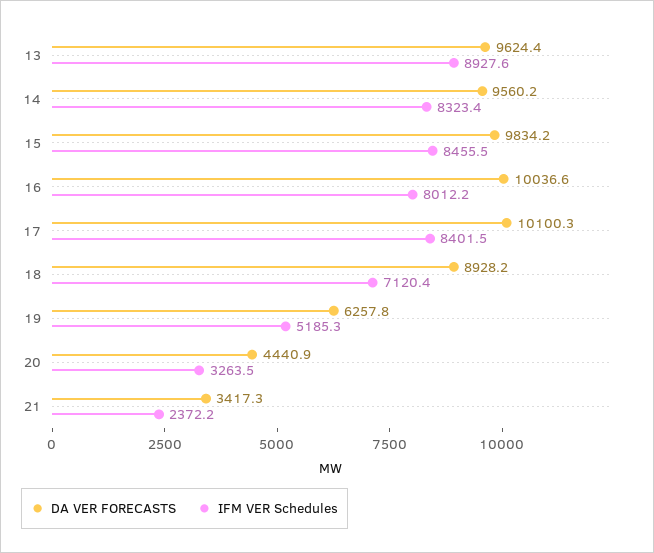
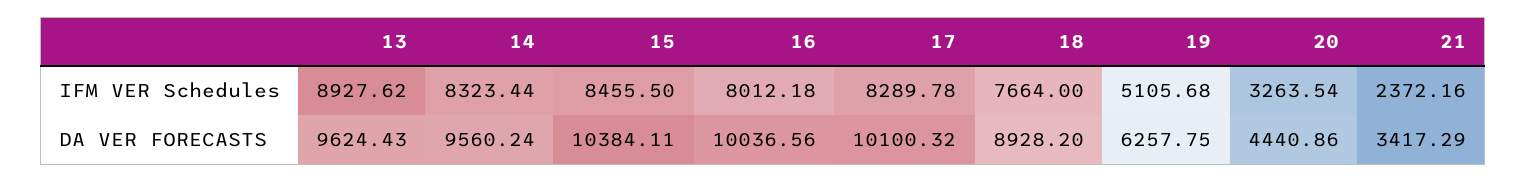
  {
    "DA VER FORECASTS": {
      "13": 9624.43,
      "14": 9560.24,
-     "15": 9834.2,
+     "15": 10384.11,
      "16": 10036.56,
      "17": 10100.32,
      "18": 8928.2,
      "19": 6257.75,
      "20": 4440.86,
      "21": 3417.29
    },
    "IFM VER Schedules": {
      "13": 8927.62,
      "14": 8323.44,
      "15": 8455.5,
      "16": 8012.18,
-     "17": 8401.5,
+     "17": 8289.78,
-     "18": 7120.4,
+     "18": 7664,
-     "19": 5185.3,
+     "19": 5105.68,
      "20": 3263.54,
      "21": 2372.16
    }
  }

